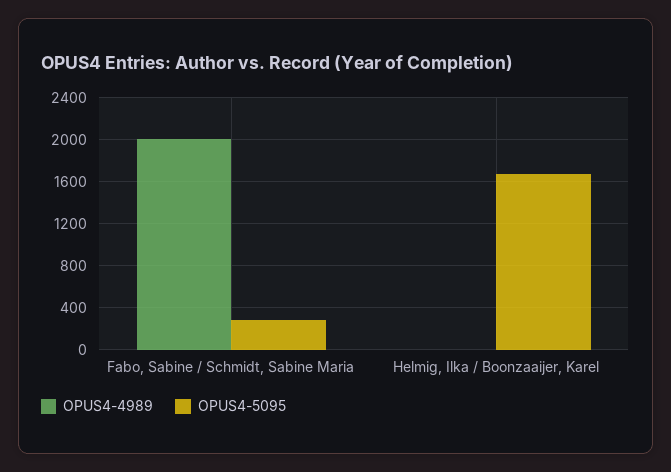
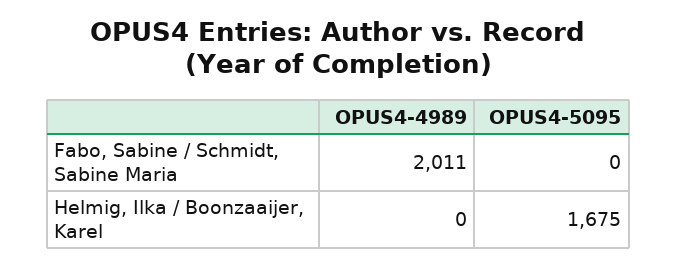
  {
    "OPUS4-4989": {
      "Fabo, Sabine / Schmidt, Sabine Maria": 2011,
      "Helmig, Ilka / Boonzaaijer, Karel": 0
    },
    "OPUS4-5095": {
-     "Fabo, Sabine / Schmidt, Sabine Maria": 300,
+     "Fabo, Sabine / Schmidt, Sabine Maria": 0,
      "Helmig, Ilka / Boonzaaijer, Karel": 1675
    }
  }

